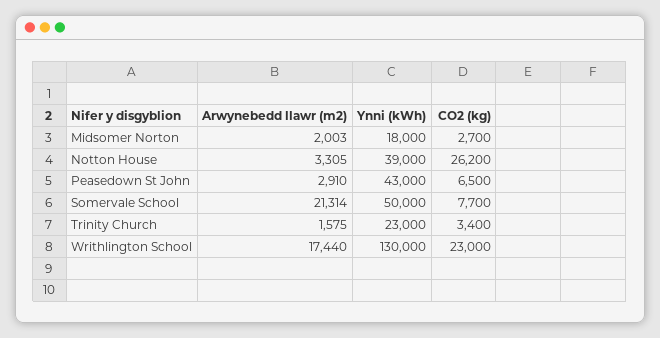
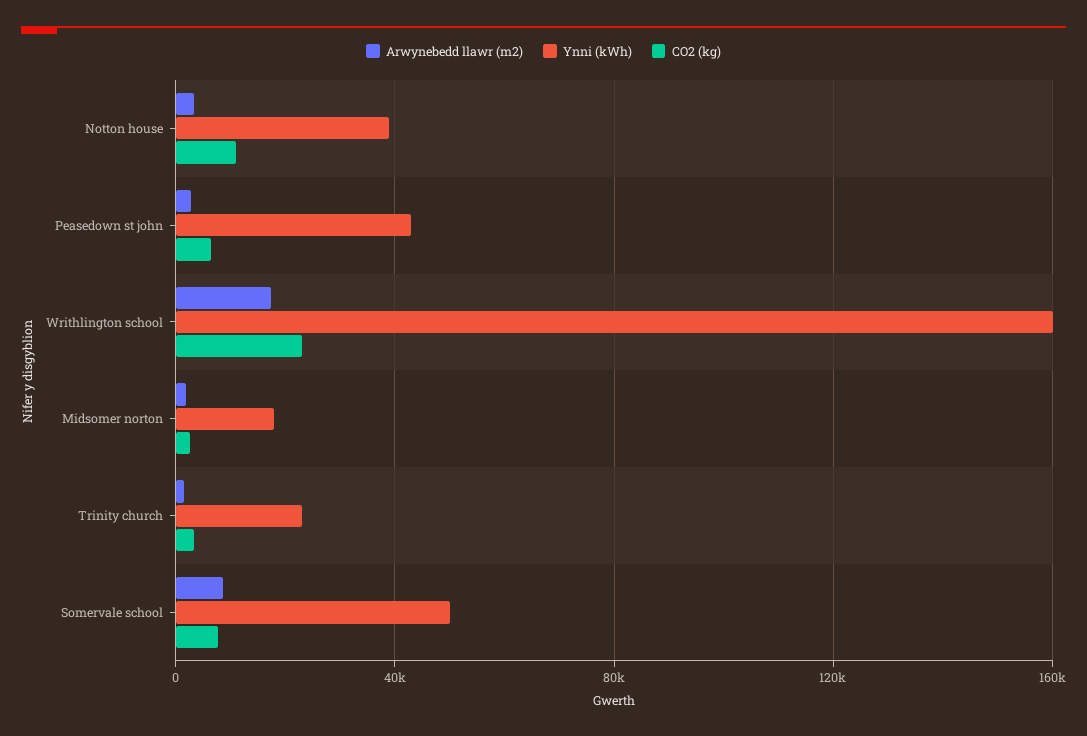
  {
    "Arwynebedd llawr (m2)": {
      "Midsomer Norton": 2003,
      "Notton House": 3305,
      "Peasedown St John": 2910,
-     "Somervale School": 21314,
+     "Somervale School": 10000,
      "Trinity Church": 1575,
      "Writhlington School": 17440
    },
    "Ynni (kWh)": {
      "Midsomer Norton": 18000,
      "Notton House": 39000,
      "Peasedown St John": 43000,
      "Somervale School": 50000,
      "Trinity Church": 23000,
-     "Writhlington School": 130000
+     "Writhlington School": 160000
    },
    "CO2 (kg)": {
      "Midsomer Norton": 2700,
-     "Notton House": 26200,
+     "Notton House": 10000,
      "Peasedown St John": 6500,
      "Somervale School": 7700,
      "Trinity Church": 3400,
      "Writhlington School": 23000
    }
  }

